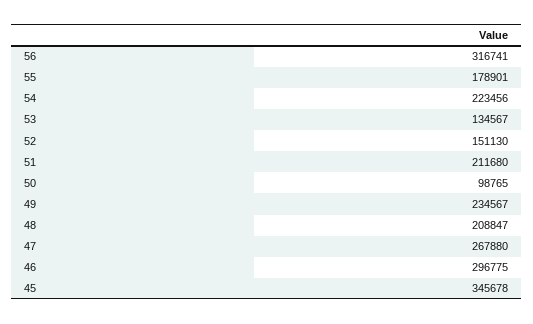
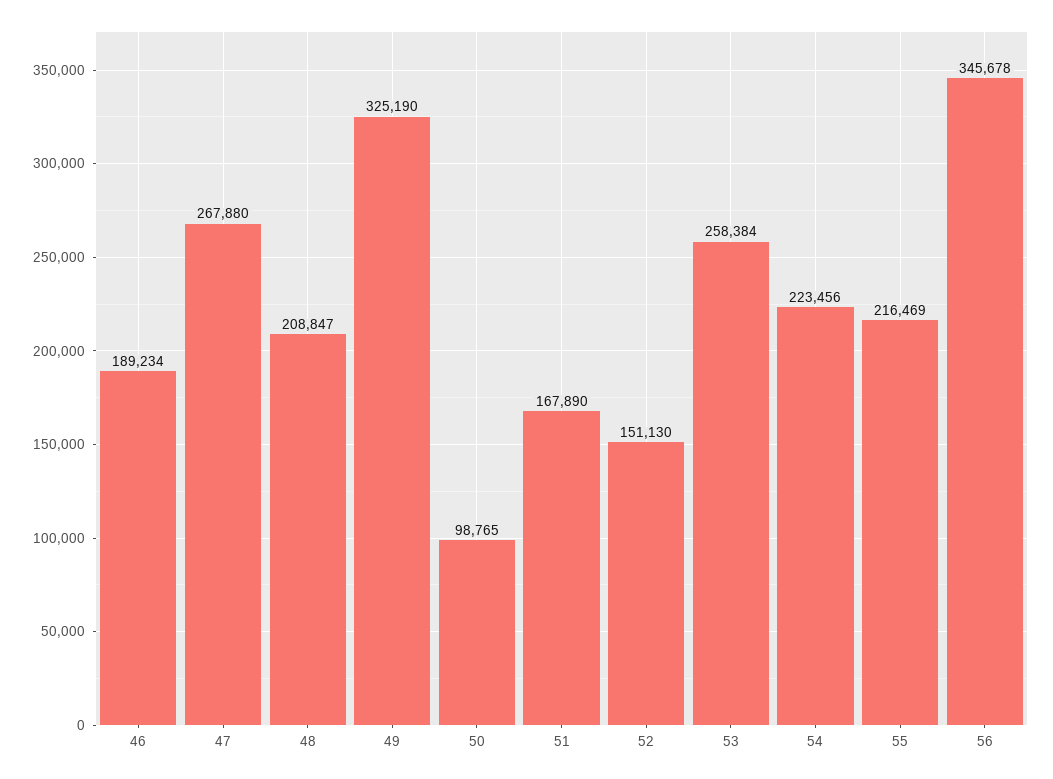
  {
-   "56": 316741,
+   "56": 345678,
-   "55": 178901,
+   "55": 216469,
    "54": 223456,
-   "53": 134567,
+   "53": 258384,
    "52": 151130,
-   "51": 211680,
+   "51": 167890,
    "50": 98765,
-   "49": 234567,
+   "49": 325190,
    "48": 208847,
    "47": 267880,
-   "46": 296775,
+   "46": 189234
-   "45": 345678
  }

